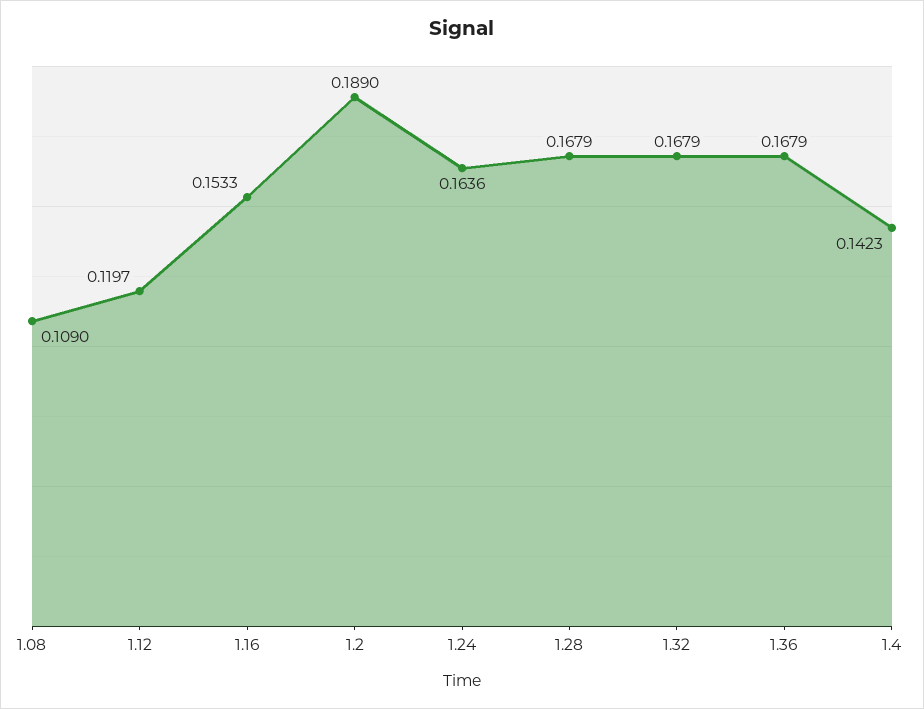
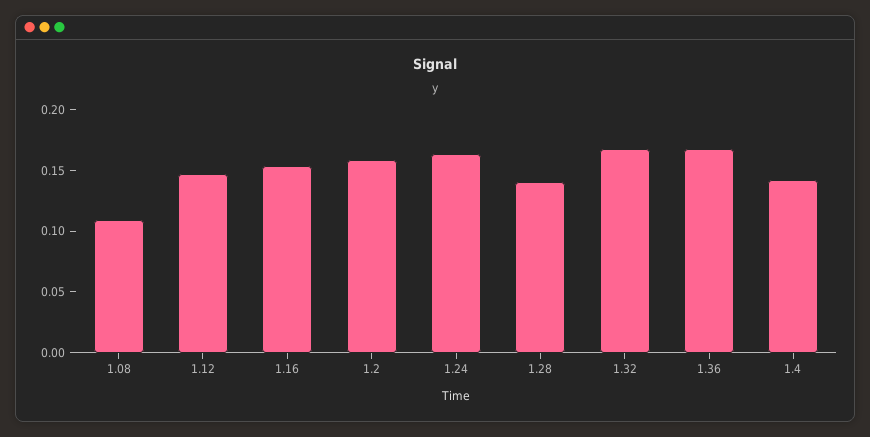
  {
    "1.08": 0.109,
-   "1.12": 0.1197,
+   "1.12": 0.15,
    "1.16": 0.1533,
-   "1.2": 0.189,
+   "1.2": 0.16,
    "1.24": 0.1636,
-   "1.28": 0.1679,
+   "1.28": 0.14,
    "1.32": 0.1679,
    "1.36": 0.1679,
    "1.4": 0.1423
  }

